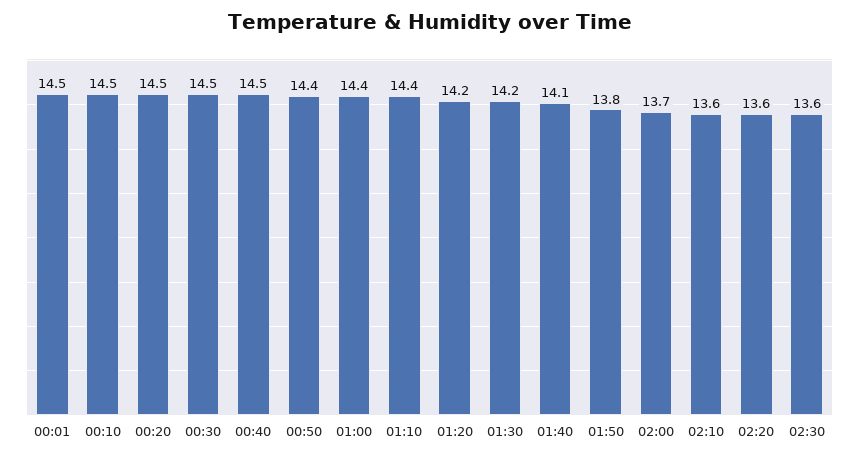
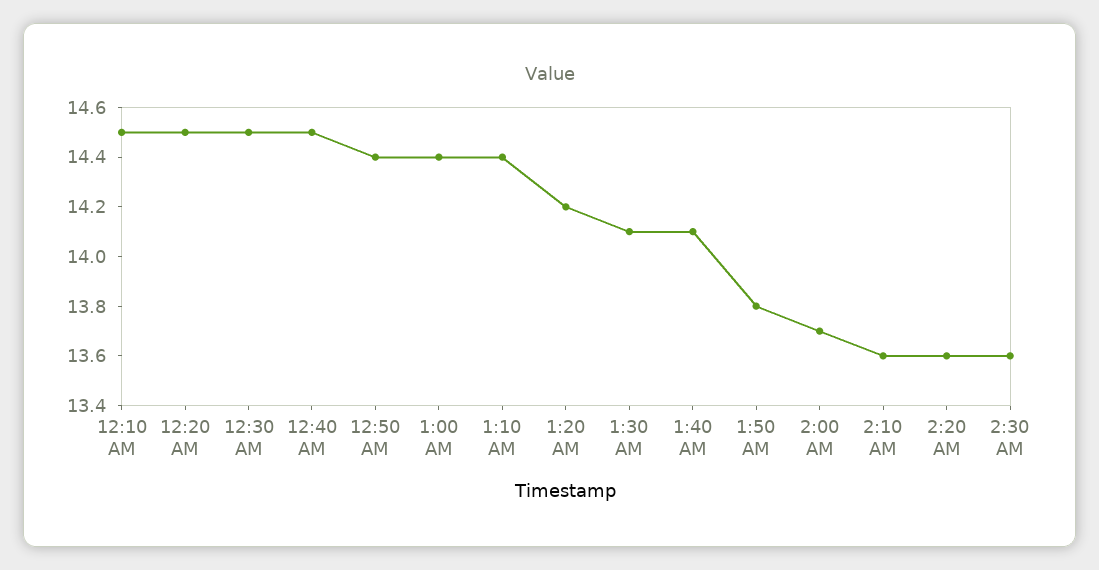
  {
-   "00:01": 14.5,
    "00:10": 14.5,
    "00:20": 14.5,
    "00:30": 14.5,
    "00:40": 14.5,
    "00:50": 14.4,
    "01:00": 14.4,
    "01:10": 14.4,
    "01:20": 14.2,
-   "01:30": 14.2,
+   "01:30": 14.1,
    "01:40": 14.1,
    "01:50": 13.8,
    "02:00": 13.7,
    "02:10": 13.6,
    "02:20": 13.6,
    "02:30": 13.6
  }

